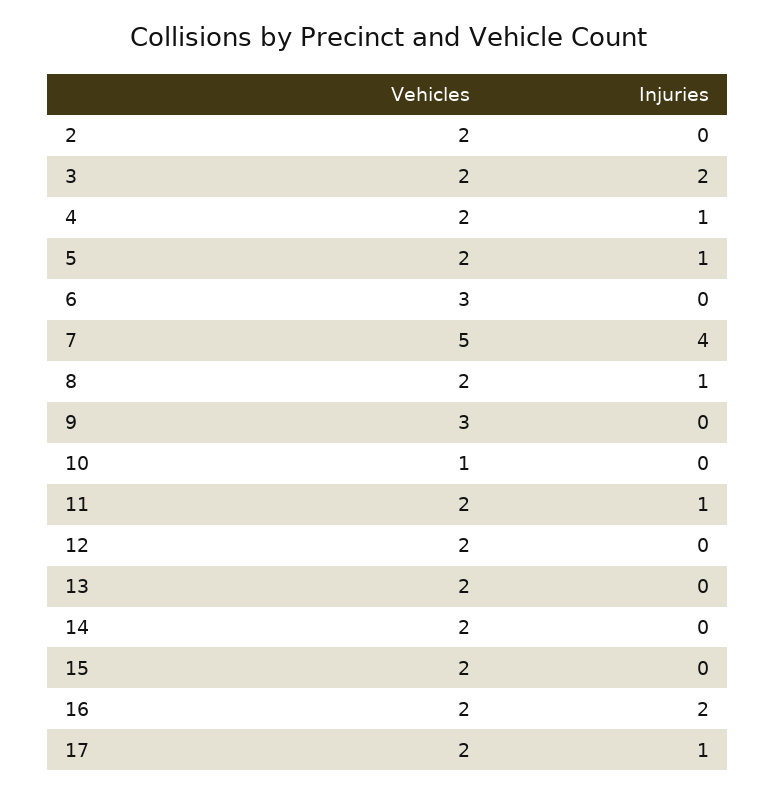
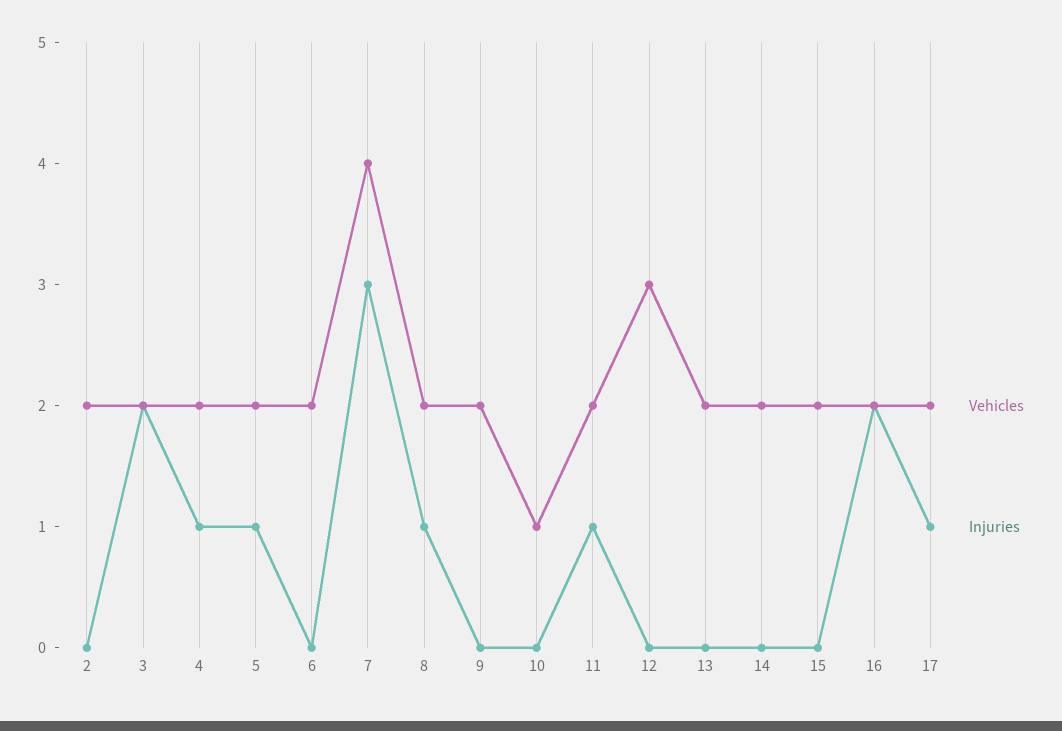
  {
    "Vehicles": {
      "2": 2,
      "3": 2,
      "4": 2,
      "5": 2,
-     "6": 3,
+     "6": 2,
-     "7": 5,
+     "7": 4,
      "8": 2,
-     "9": 3,
+     "9": 2,
      "10": 1,
      "11": 2,
-     "12": 2,
+     "12": 3,
      "13": 2,
      "14": 2,
      "15": 2,
      "16": 2,
      "17": 2
    },
    "Injuries": {
      "2": 0,
      "3": 2,
      "4": 1,
      "5": 1,
      "6": 0,
-     "7": 4,
+     "7": 3,
      "8": 1,
      "9": 0,
      "10": 0,
      "11": 1,
      "12": 0,
      "13": 0,
      "14": 0,
      "15": 0,
      "16": 2,
      "17": 1
    }
  }

